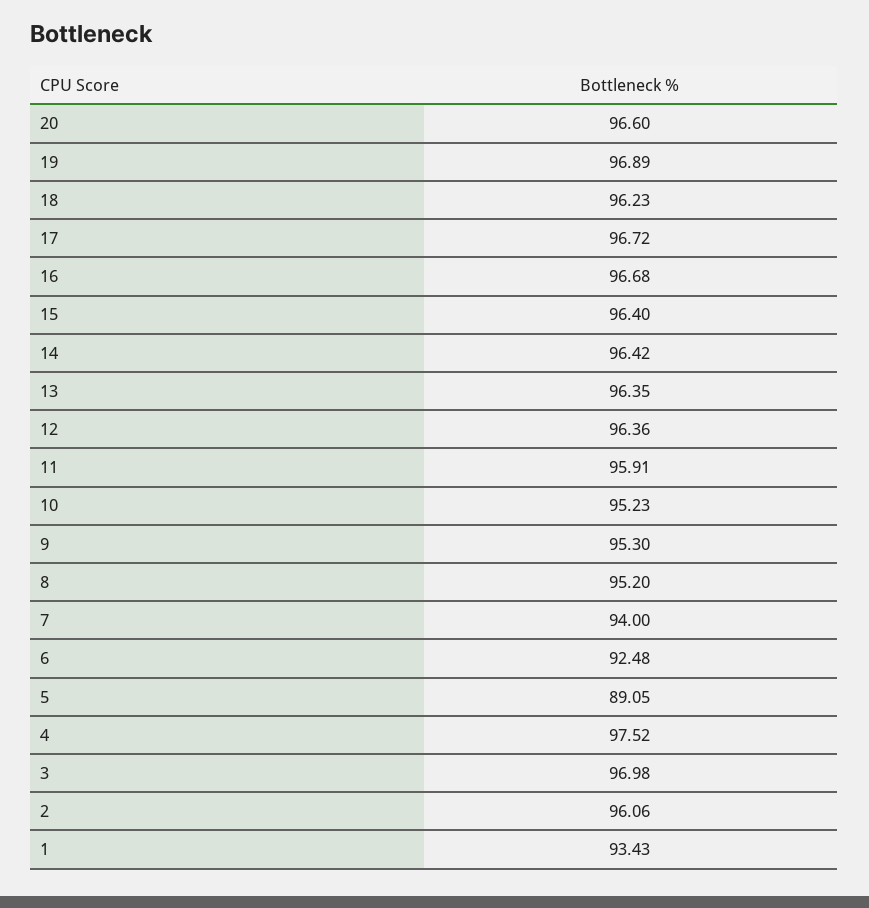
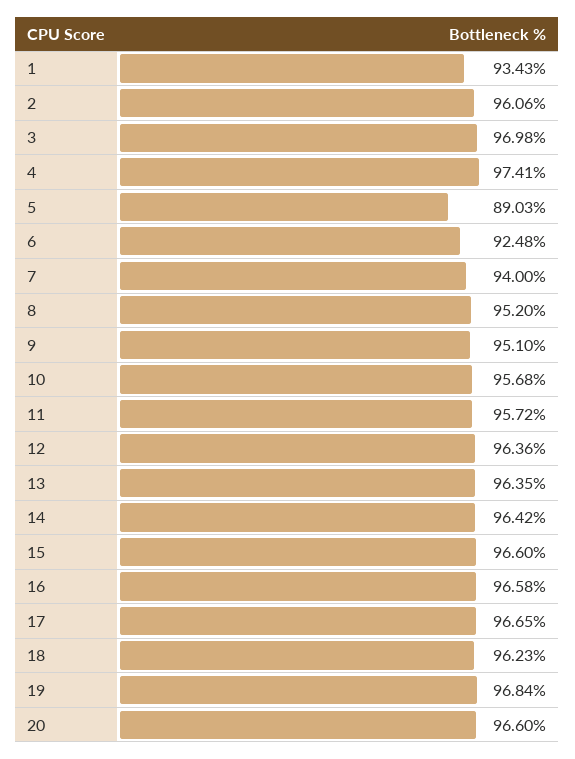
  {
    "20": 96.6,
-   "19": 96.89,
+   "19": 96.84,
    "18": 96.23,
-   "17": 96.72,
+   "17": 96.65,
-   "16": 96.68,
+   "16": 96.58,
-   "15": 96.4,
+   "15": 96.6,
    "14": 96.42,
    "13": 96.35,
    "12": 96.36,
-   "11": 95.91,
+   "11": 95.72,
-   "10": 95.23,
+   "10": 95.68,
-   "9": 95.3,
+   "9": 95.1,
    "8": 95.2,
    "7": 94,
    "6": 92.48,
-   "5": 89.05,
+   "5": 89.03,
-   "4": 97.52,
+   "4": 97.41,
    "3": 96.98,
    "2": 96.06,
    "1": 93.43
  }

